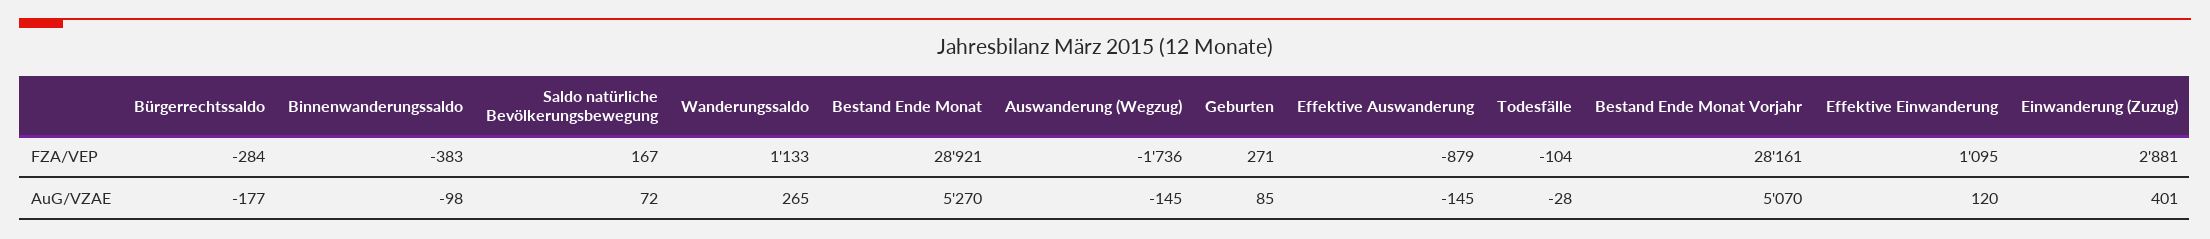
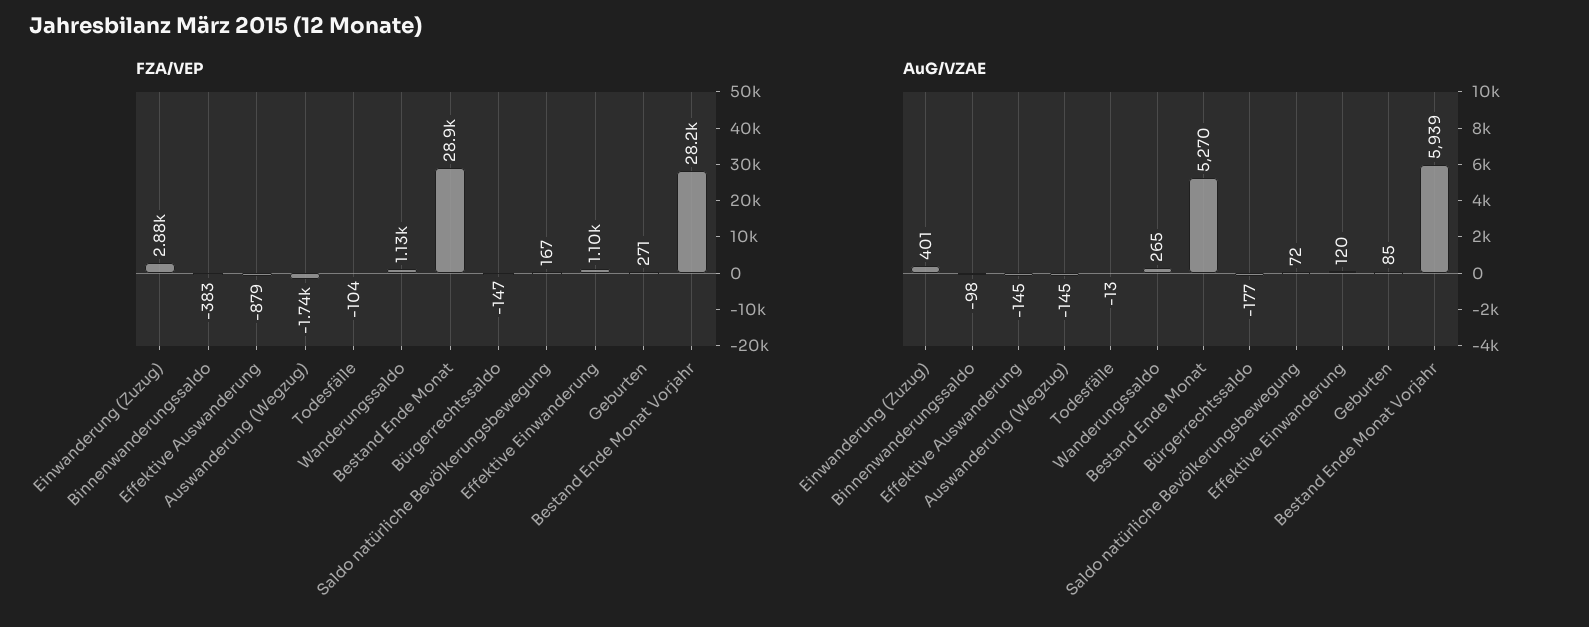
  {
    "FZA/VEP": {
-     "Bürgerrechtssaldo": -284,
+     "Bürgerrechtssaldo": -147,
      "Binnenwanderungssaldo": -383,
      "Saldo natürliche Bevölkerungsbewegung": 167,
      "Wanderungssaldo": 1133,
      "Bestand Ende Monat": 28921,
      "Auswanderung (Wegzug)": -1736,
      "Geburten": 271,
      "Effektive Auswanderung": -879,
      "Todesfälle": -104,
      "Bestand Ende Monat Vorjahr": 28161,
      "Effektive Einwanderung": 1095,
      "Einwanderung (Zuzug)": 2881
    },
    "AuG/VZAE": {
      "Bürgerrechtssaldo": -177,
      "Binnenwanderungssaldo": -98,
      "Saldo natürliche Bevölkerungsbewegung": 72,
      "Wanderungssaldo": 265,
      "Bestand Ende Monat": 5270,
      "Auswanderung (Wegzug)": -145,
      "Geburten": 85,
      "Effektive Auswanderung": -145,
-     "Todesfälle": -28,
+     "Todesfälle": -13,
-     "Bestand Ende Monat Vorjahr": 5070,
+     "Bestand Ende Monat Vorjahr": 5939,
      "Effektive Einwanderung": 120,
      "Einwanderung (Zuzug)": 401
    }
  }

